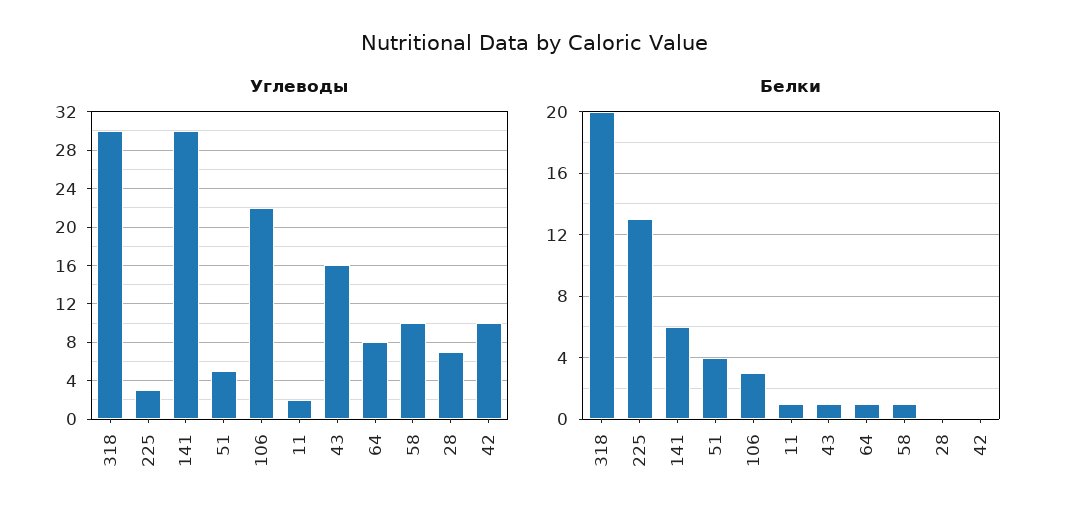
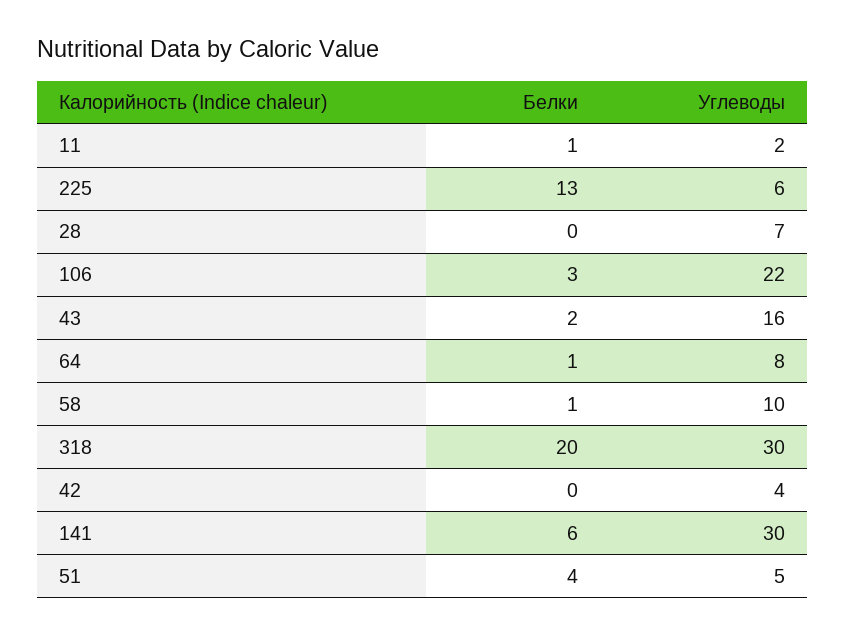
  {
    "Углеводы": {
      "318": 30,
-     "225": 3,
+     "225": 6,
      "141": 30,
      "51": 5,
      "106": 22,
      "11": 2,
      "43": 16,
      "64": 8,
      "58": 10,
      "28": 7,
-     "42": 10
+     "42": 4
    },
    "Белки": {
      "318": 20,
      "225": 13,
      "141": 6,
      "51": 4,
      "106": 3,
      "11": 1,
-     "43": 1,
+     "43": 2,
      "64": 1,
      "58": 1,
      "28": 0,
      "42": 0
    }
  }

